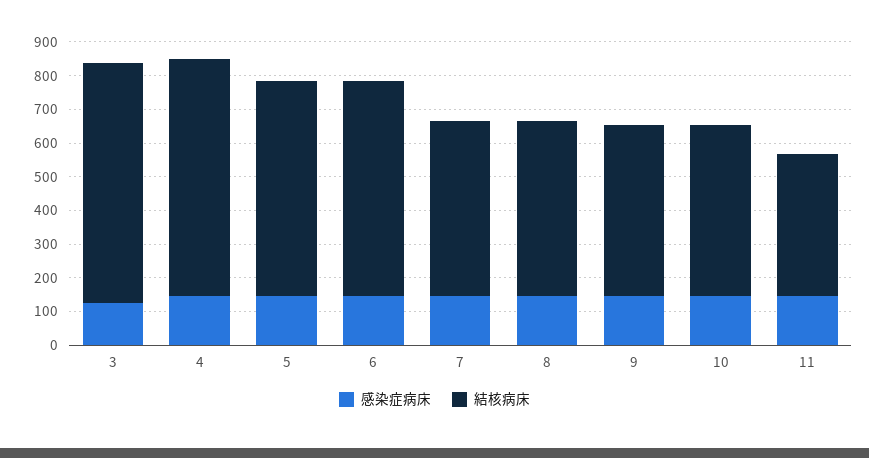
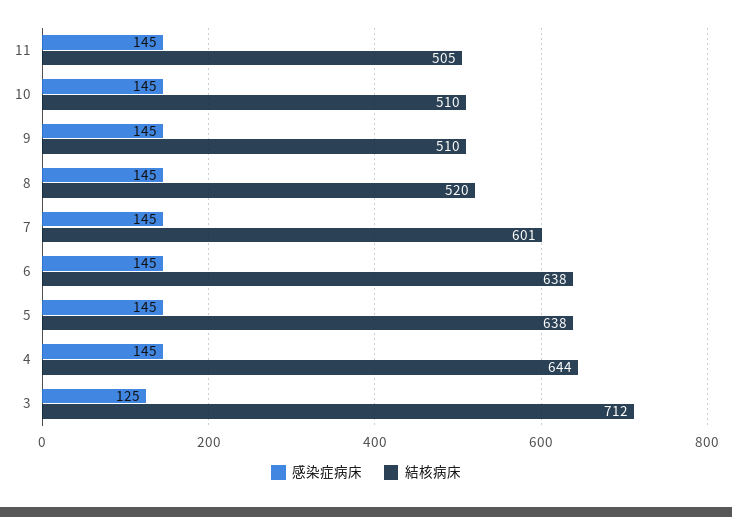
  {
    "感染症病床": {
      "3": 125,
      "4": 145,
      "5": 145,
      "6": 145,
      "7": 145,
      "8": 145,
      "9": 145,
      "10": 145,
      "11": 145
    },
    "結核病床": {
      "3": 712,
-     "4": 700,
+     "4": 644,
      "5": 638,
      "6": 638,
-     "7": 525,
+     "7": 601,
      "8": 520,
      "9": 510,
      "10": 510,
-     "11": 425
+     "11": 505
    }
  }

